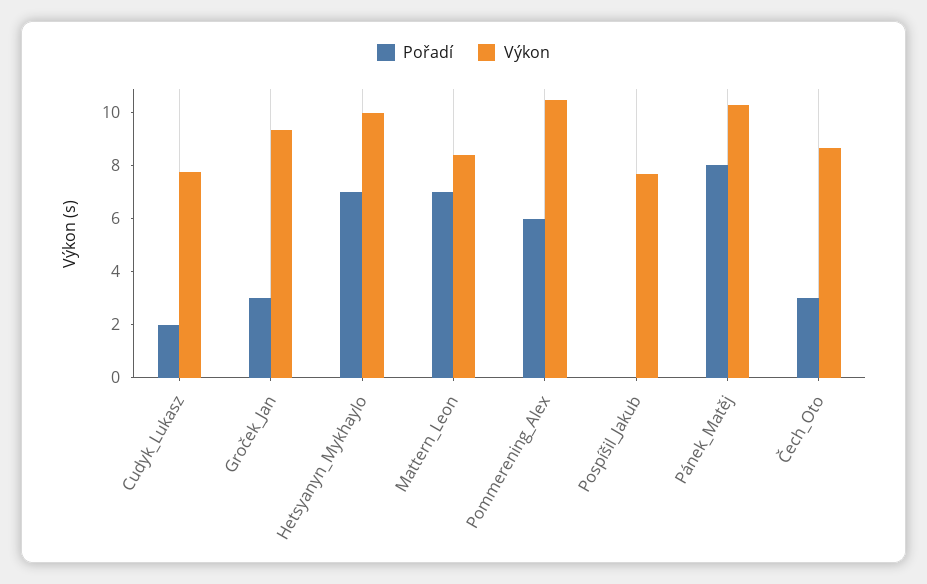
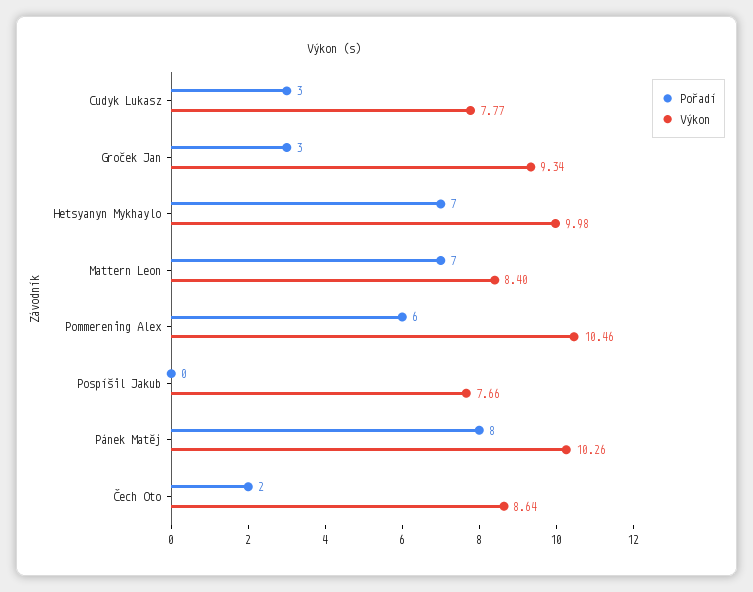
  {
    "Pořadí": {
-     "Cudyk_Lukasz": 2,
+     "Cudyk_Lukasz": 3,
      "Groček_Jan": 3,
      "Hetsyanyn_Mykhaylo": 7,
      "Mattern_Leon": 7,
      "Pommerening_Alex": 6,
      "Pospíšil_Jakub": 0,
      "Pánek_Matěj": 8,
-     "Čech_Oto": 3
+     "Čech_Oto": 2
    },
    "Výkon": {
      "Cudyk_Lukasz": 7.77,
      "Groček_Jan": 9.34,
      "Hetsyanyn_Mykhaylo": 9.98,
      "Mattern_Leon": 8.4,
      "Pommerening_Alex": 10.46,
      "Pospíšil_Jakub": 7.66,
      "Pánek_Matěj": 10.26,
      "Čech_Oto": 8.64
    }
  }

